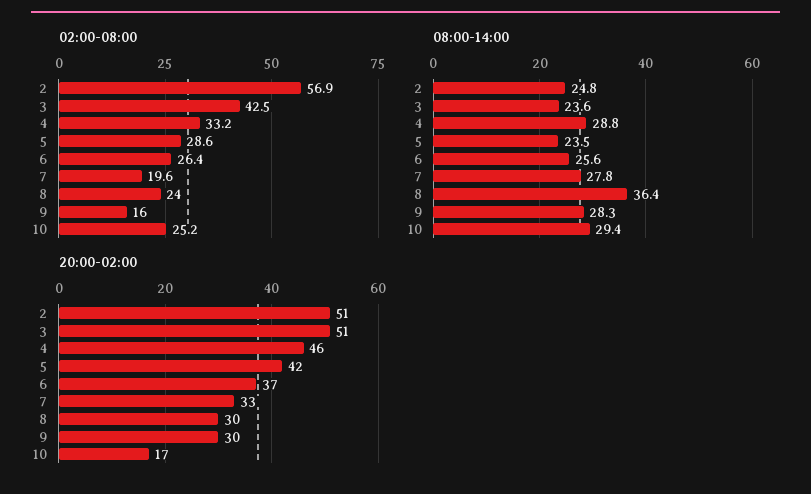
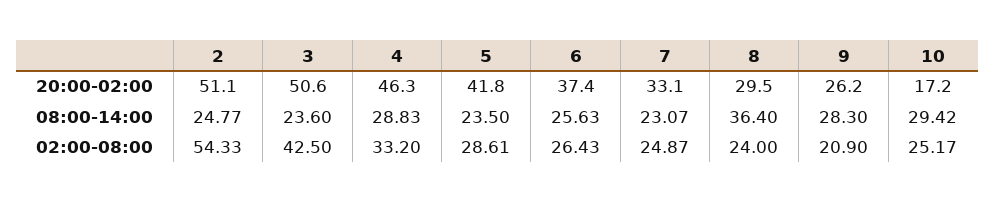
  {
    "02:00-08:00": {
-     "2": 56.9,
+     "2": 54.33,
      "3": 42.5,
      "4": 33.2,
      "5": 28.61,
      "6": 26.43,
-     "7": 19.6,
+     "7": 24.87,
      "8": 24,
-     "9": 16,
+     "9": 20.9,
      "10": 25.17
    },
    "08:00-14:00": {
      "2": 24.77,
      "3": 23.6,
      "4": 28.83,
      "5": 23.5,
      "6": 25.63,
-     "7": 27.8,
+     "7": 23.07,
      "8": 36.4,
      "9": 28.3,
      "10": 29.42
    },
    "20:00-02:00": {
      "2": 51.1,
      "3": 50.6,
      "4": 46.3,
      "5": 41.8,
      "6": 37.4,
      "7": 33.1,
      "8": 29.5,
-     "9": 30,
+     "9": 26.2,
      "10": 17.2
    }
  }

